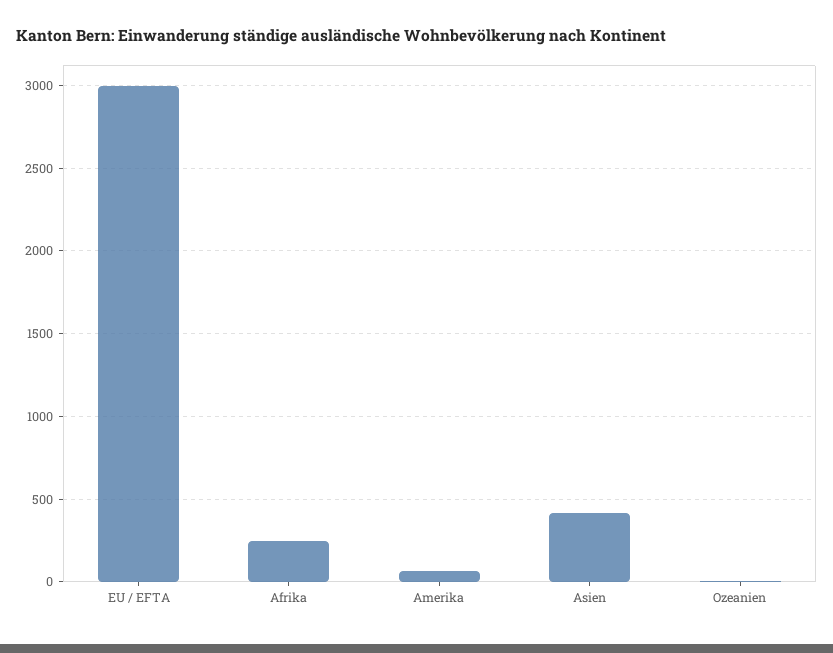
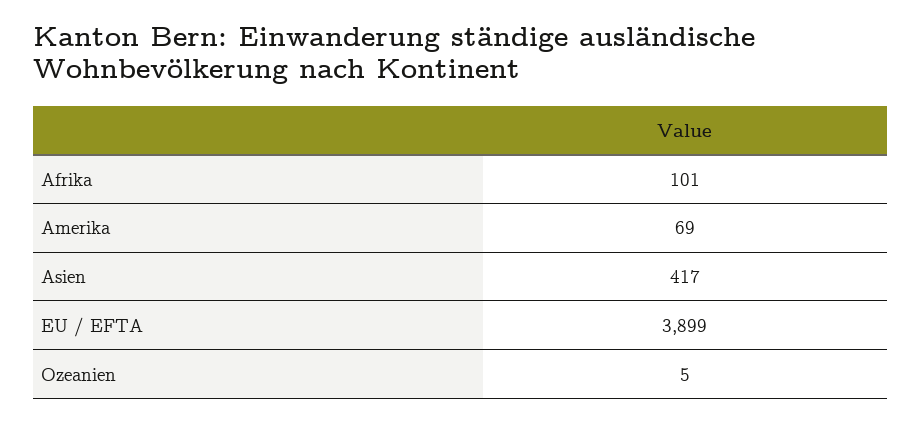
  {
-   "EU / EFTA": 3000,
+   "EU / EFTA": 3899,
-   "Afrika": 250,
+   "Afrika": 101,
    "Amerika": 69,
    "Asien": 417,
    "Ozeanien": 5
  }

